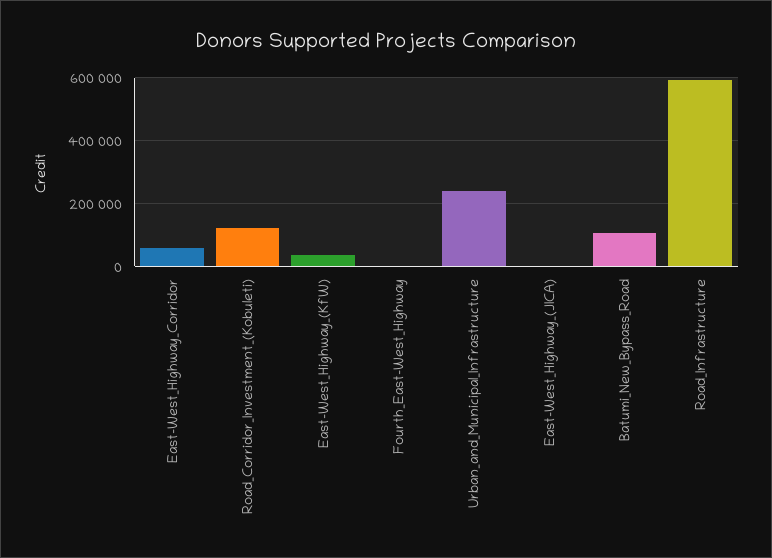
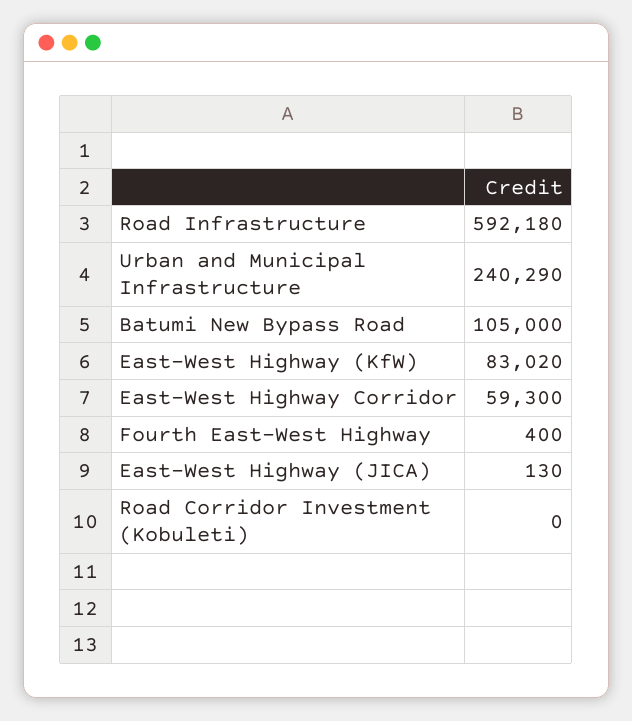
  {
    "East-West_Highway_Corridor": 59300,
-   "Road_Corridor_Investment_(Kobuleti)": 120000,
+   "Road_Corridor_Investment_(Kobuleti)": 0,
-   "East-West_Highway_(KfW)": 40000,
+   "East-West_Highway_(KfW)": 83020,
    "Fourth_East-West_Highway": 400,
    "Urban_and_Municipal_Infrastructure": 240290,
    "East-West_Highway_(JICA)": 130,
    "Batumi_New_Bypass_Road": 105000,
    "Road_Infrastructure": 592180
  }

